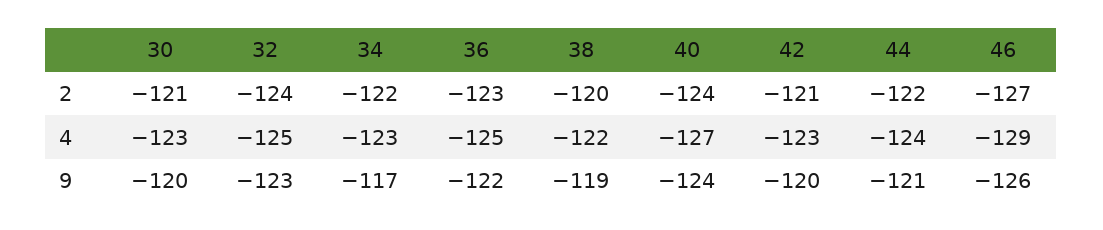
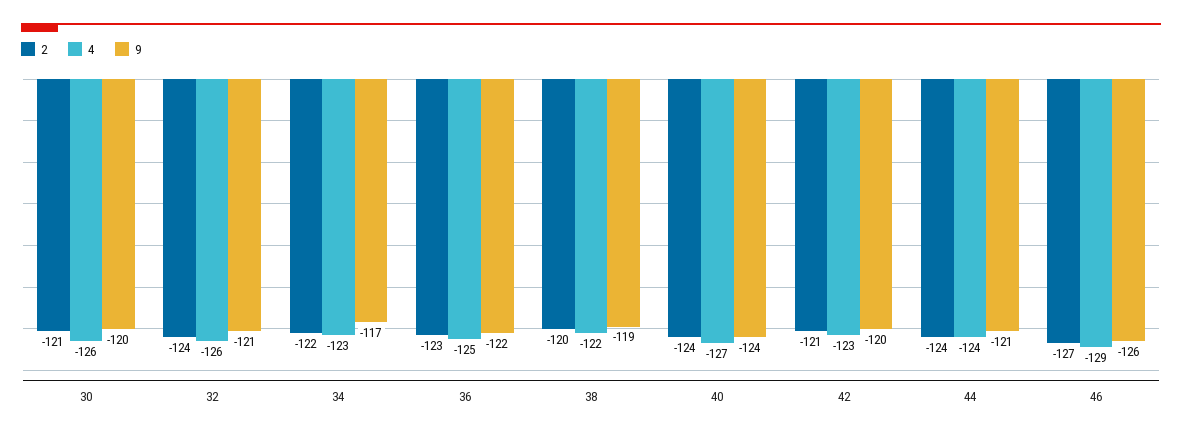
  {
    "2": {
      "30": -121,
      "32": -124,
      "34": -122,
      "36": -123,
      "38": -120,
      "40": -124,
      "42": -121,
-     "44": -122,
+     "44": -124,
      "46": -127
    },
    "4": {
-     "30": -123,
+     "30": -126,
-     "32": -125,
+     "32": -126,
      "34": -123,
      "36": -125,
      "38": -122,
      "40": -127,
      "42": -123,
      "44": -124,
      "46": -129
    },
    "9": {
      "30": -120,
-     "32": -123,
+     "32": -121,
      "34": -117,
      "36": -122,
      "38": -119,
      "40": -124,
      "42": -120,
      "44": -121,
      "46": -126
    }
  }

